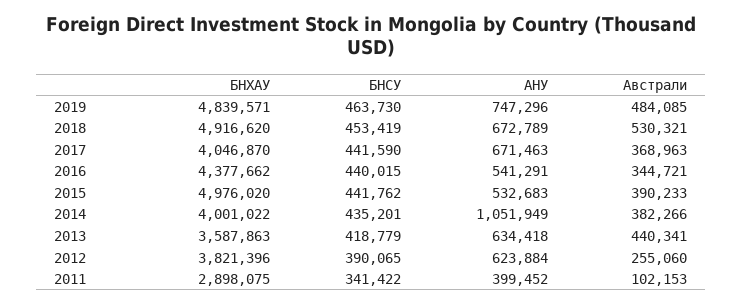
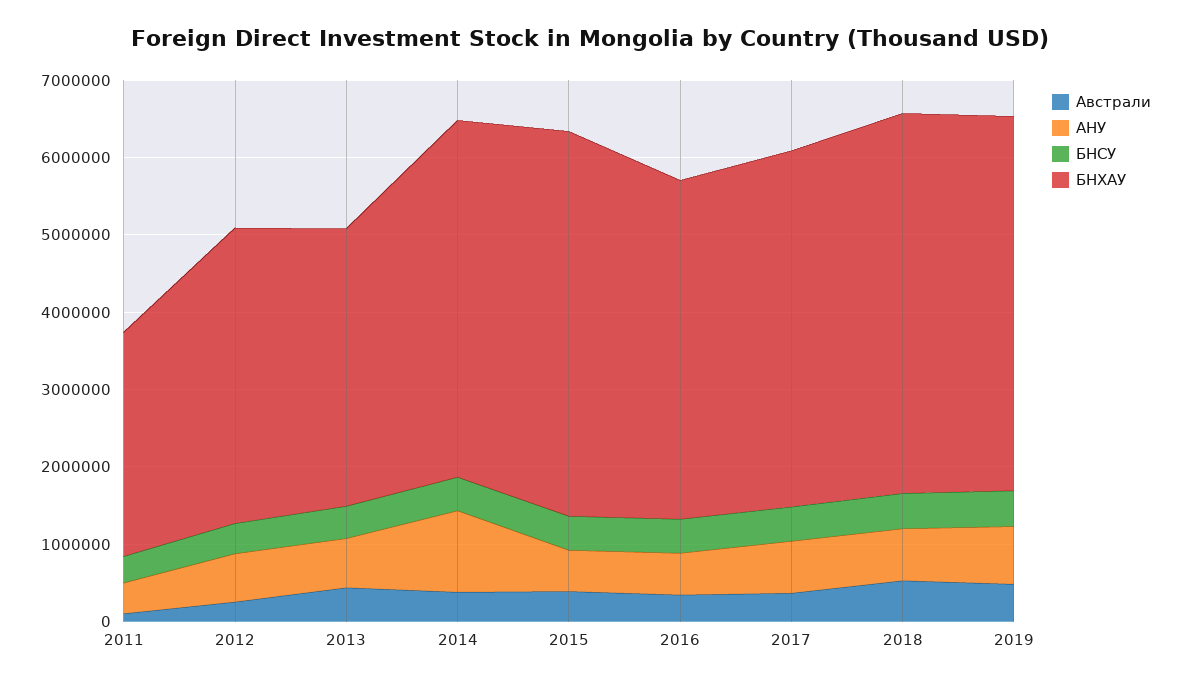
  {
    "БНХАУ": {
      "2019": 4839571,
      "2018": 4916620,
-     "2017": 4046870,
+     "2017": 4600000,
      "2016": 4377662,
      "2015": 4976020,
-     "2014": 4001022,
+     "2014": 4600000,
      "2013": 3587863,
      "2012": 3821396,
      "2011": 2898075
    },
    "БНСУ": {
      "2019": 463730,
      "2018": 453419,
      "2017": 441590,
      "2016": 440015,
      "2015": 441762,
      "2014": 435201,
      "2013": 418779,
      "2012": 390065,
      "2011": 341422
    },
    "АНУ": {
      "2019": 747296,
      "2018": 672789,
      "2017": 671463,
      "2016": 541291,
      "2015": 532683,
      "2014": 1051949,
      "2013": 634418,
      "2012": 623884,
      "2011": 399452
    },
    "Австрали": {
      "2019": 484085,
      "2018": 530321,
      "2017": 368963,
      "2016": 344721,
      "2015": 390233,
      "2014": 382266,
      "2013": 440341,
      "2012": 255060,
      "2011": 102153
    }
  }

